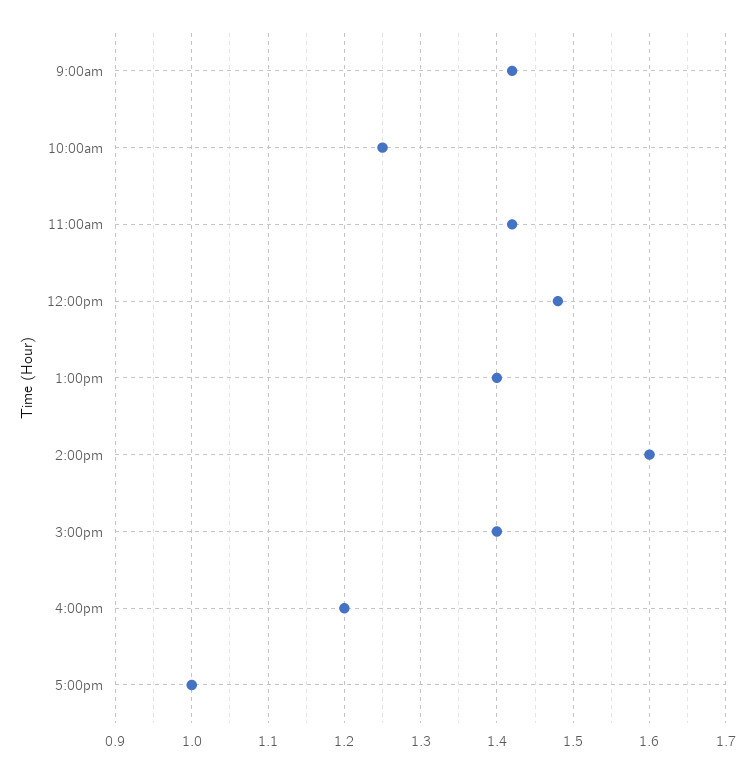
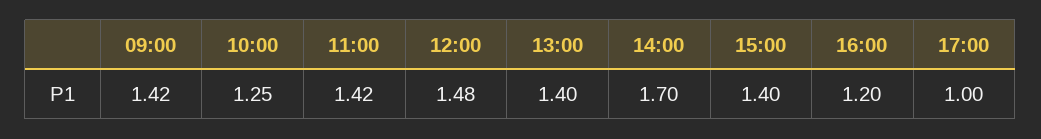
  {
    "9:00am": 1.42,
    "10:00am": 1.25,
    "11:00am": 1.42,
    "12:00pm": 1.48,
    "1:00pm": 1.4,
-   "2:00pm": 1.6,
+   "2:00pm": 1.7,
    "3:00pm": 1.4,
    "4:00pm": 1.2,
    "5:00pm": 1
  }

